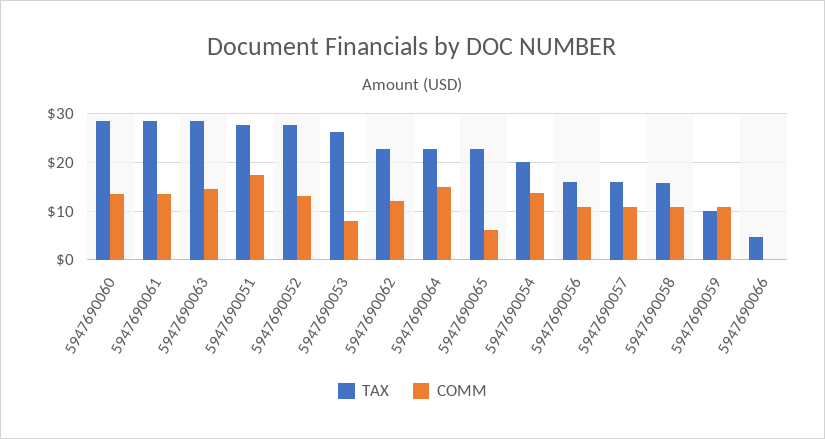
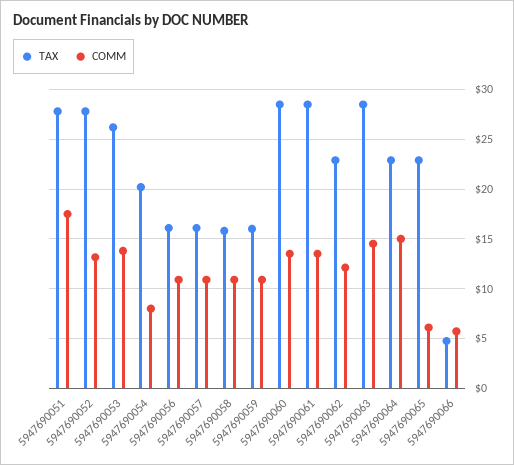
  {
    "TAX": {
      "5947690060": 28,
      "5947690061": 28,
      "5947690063": 28,
      "5947690051": 28,
      "5947690052": 28,
      "5947690053": 26,
      "5947690062": 23,
      "5947690064": 23,
      "5947690065": 23,
      "5947690054": 20,
      "5947690056": 16,
      "5947690057": 16,
      "5947690058": 16,
-     "5947690059": 10,
+     "5947690059": 16,
      "5947690066": 5
    },
    "COMM": {
      "5947690060": 14,
      "5947690061": 14,
      "5947690063": 15,
      "5947690051": 18,
      "5947690052": 13,
-     "5947690053": 8,
+     "5947690053": 14,
      "5947690062": 12,
      "5947690064": 15,
      "5947690065": 6,
-     "5947690054": 14,
+     "5947690054": 8,
      "5947690056": 11,
      "5947690057": 11,
      "5947690058": 11,
      "5947690059": 11,
-     "5947690066": 0
+     "5947690066": 6
    }
  }

